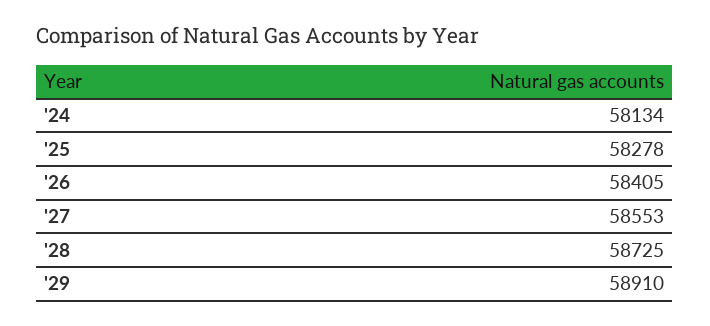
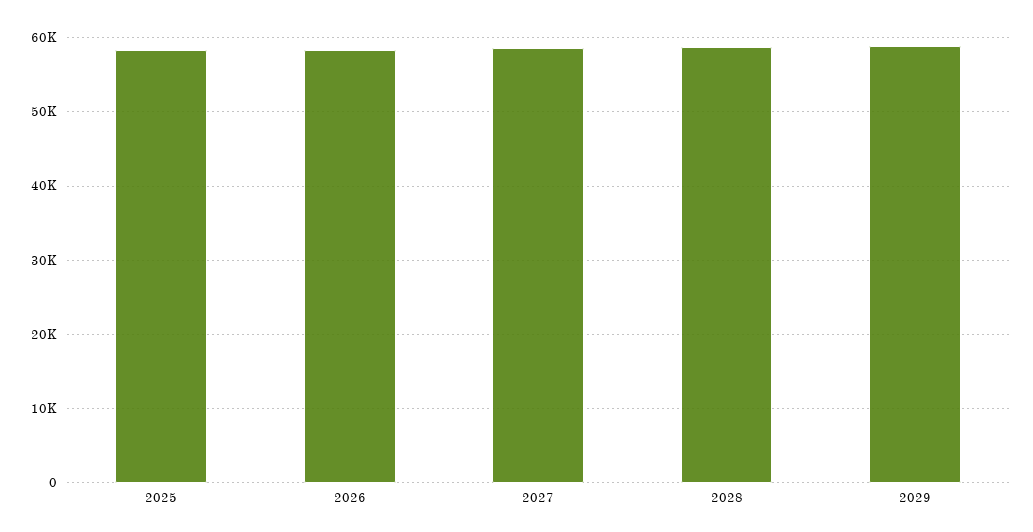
  {
-   "'24": 58134,
    "'25": 58278,
    "'26": 58405,
    "'27": 58553,
    "'28": 58725,
    "'29": 58910
  }

